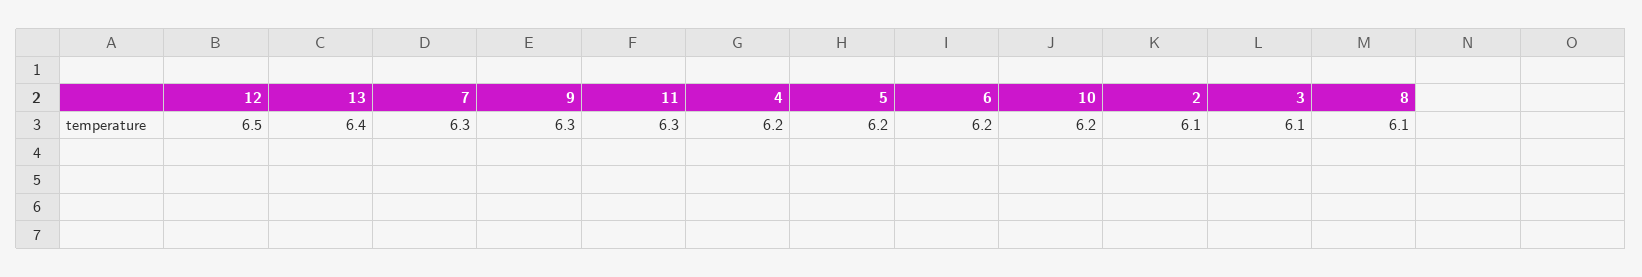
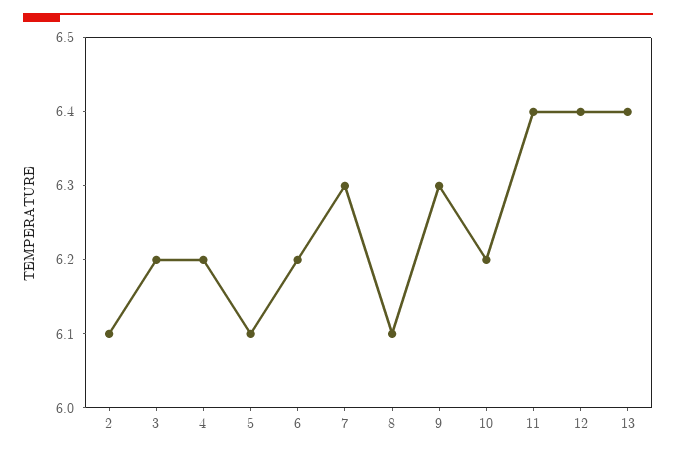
  {
-   "12": 6.5,
+   "12": 6.4,
    "13": 6.4,
    "7": 6.3,
    "9": 6.3,
-   "11": 6.3,
+   "11": 6.4,
    "4": 6.2,
-   "5": 6.2,
+   "5": 6.1,
    "6": 6.2,
    "10": 6.2,
    "2": 6.1,
-   "3": 6.1,
+   "3": 6.2,
    "8": 6.1
  }

